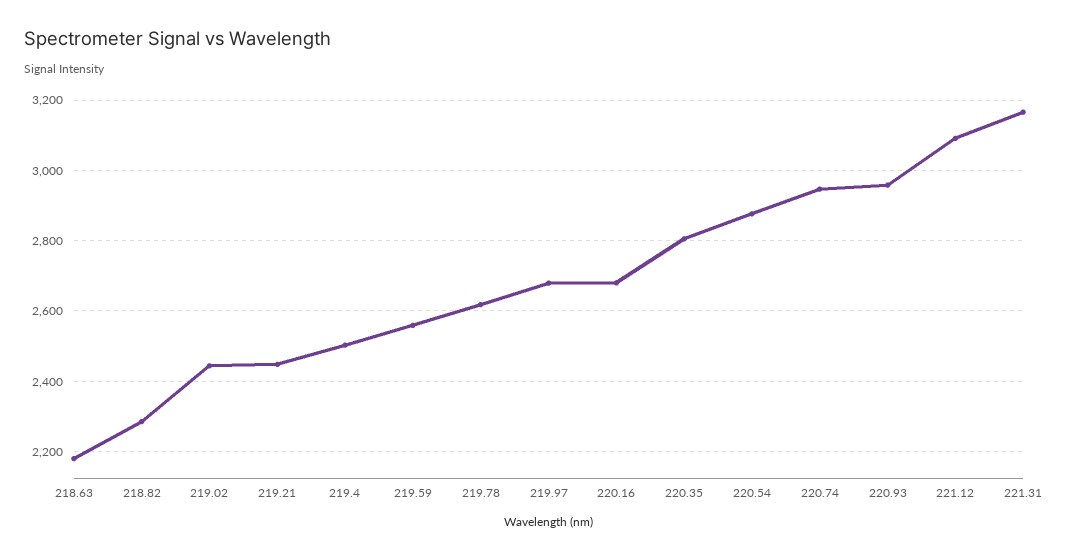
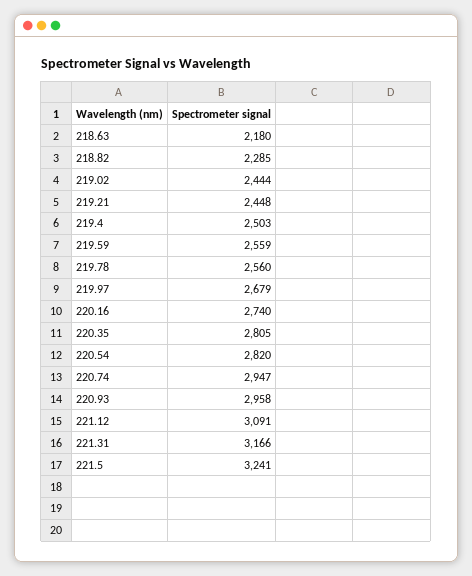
  {
    "218.63": 2180,
    "218.82": 2285,
    "219.02": 2444,
    "219.21": 2448,
    "219.4": 2503,
    "219.59": 2559,
-   "219.78": 2620,
+   "219.78": 2560,
    "219.97": 2679,
-   "220.16": 2680,
+   "220.16": 2740,
    "220.35": 2805,
-   "220.54": 2880,
+   "220.54": 2820,
    "220.74": 2947,
    "220.93": 2958,
    "221.12": 3091,
-   "221.31": 3166
+   "221.31": 3166,
+   "221.5": 3241
  }

